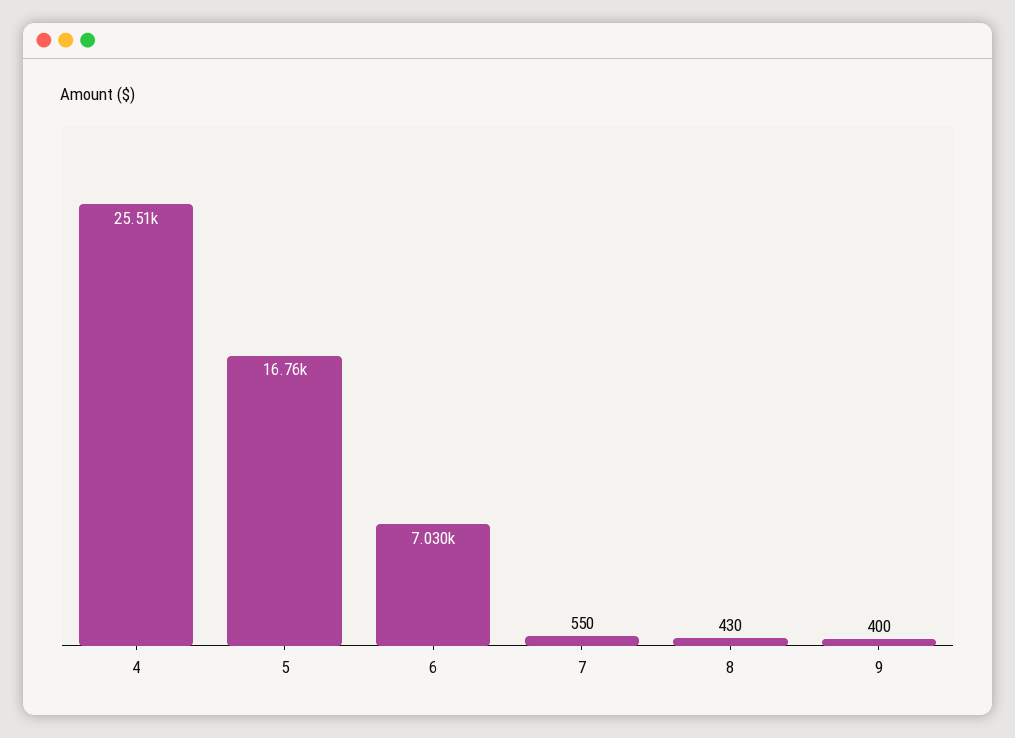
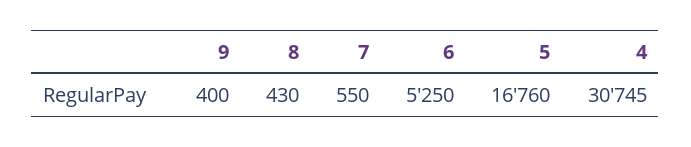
  {
-   "4": 25510,
+   "4": 30745,
    "5": 16760,
-   "6": 7030,
+   "6": 5250,
    "7": 550,
    "8": 430,
    "9": 400
  }

